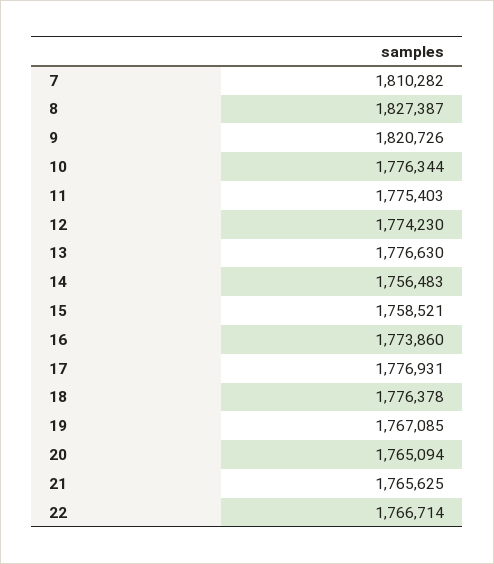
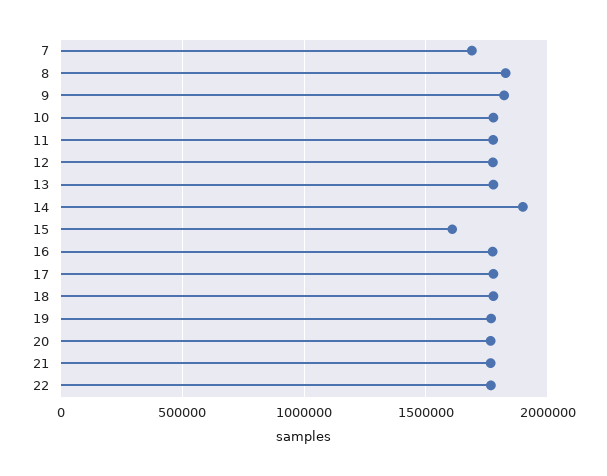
  {
-   "7": 1810282,
+   "7": 1700000,
    "8": 1827387,
    "9": 1820726,
    "10": 1776344,
    "11": 1775403,
    "12": 1774230,
    "13": 1776630,
-   "14": 1756483,
+   "14": 1900000,
-   "15": 1758521,
+   "15": 1600000,
    "16": 1773860,
    "17": 1776931,
    "18": 1776378,
    "19": 1767085,
    "20": 1765094,
    "21": 1765625,
    "22": 1766714
  }

